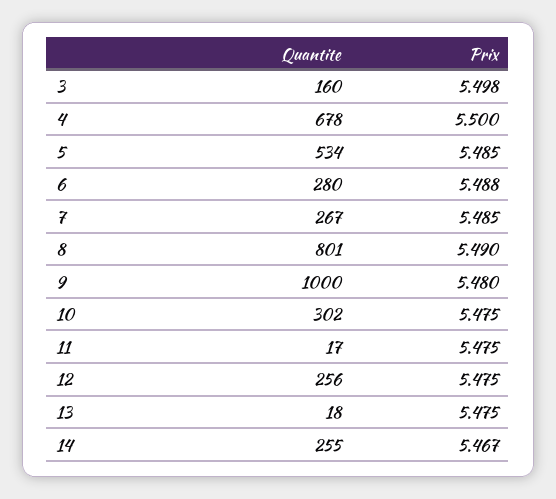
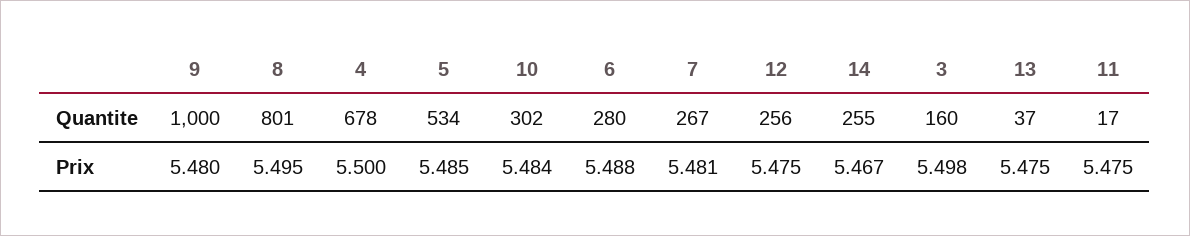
  {
    "Quantite": {
      "3": 160,
      "4": 678,
      "5": 534,
      "6": 280,
      "7": 267,
      "8": 801,
      "9": 1000,
      "10": 302,
      "11": 17,
      "12": 256,
-     "13": 18,
+     "13": 37,
      "14": 255
    },
    "Prix": {
      "3": 5.498,
      "4": 5.5,
      "5": 5.485,
      "6": 5.488,
-     "7": 5.485,
+     "7": 5.481,
-     "8": 5.49,
+     "8": 5.495,
      "9": 5.48,
-     "10": 5.475,
+     "10": 5.484,
      "11": 5.475,
      "12": 5.475,
      "13": 5.475,
      "14": 5.467
    }
  }

